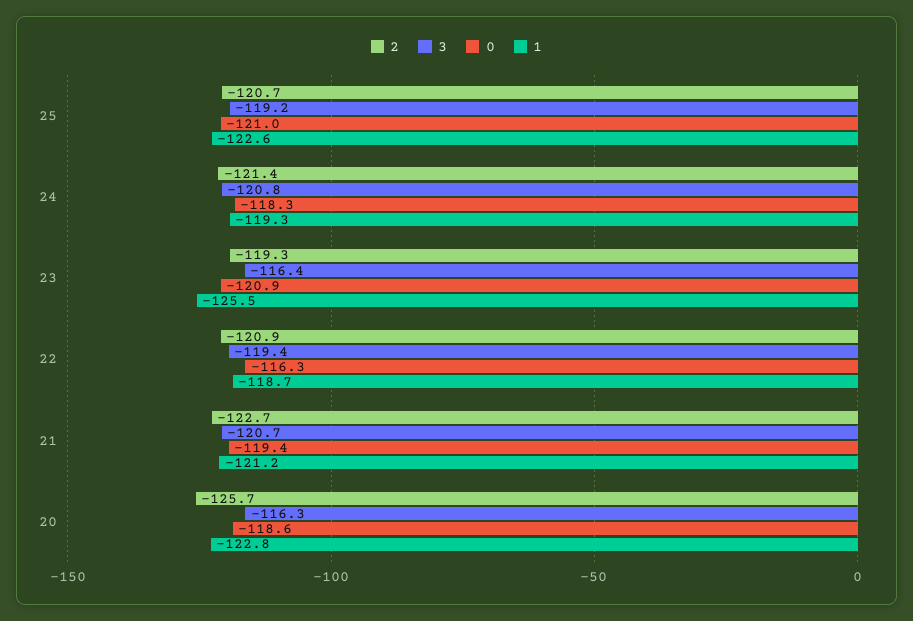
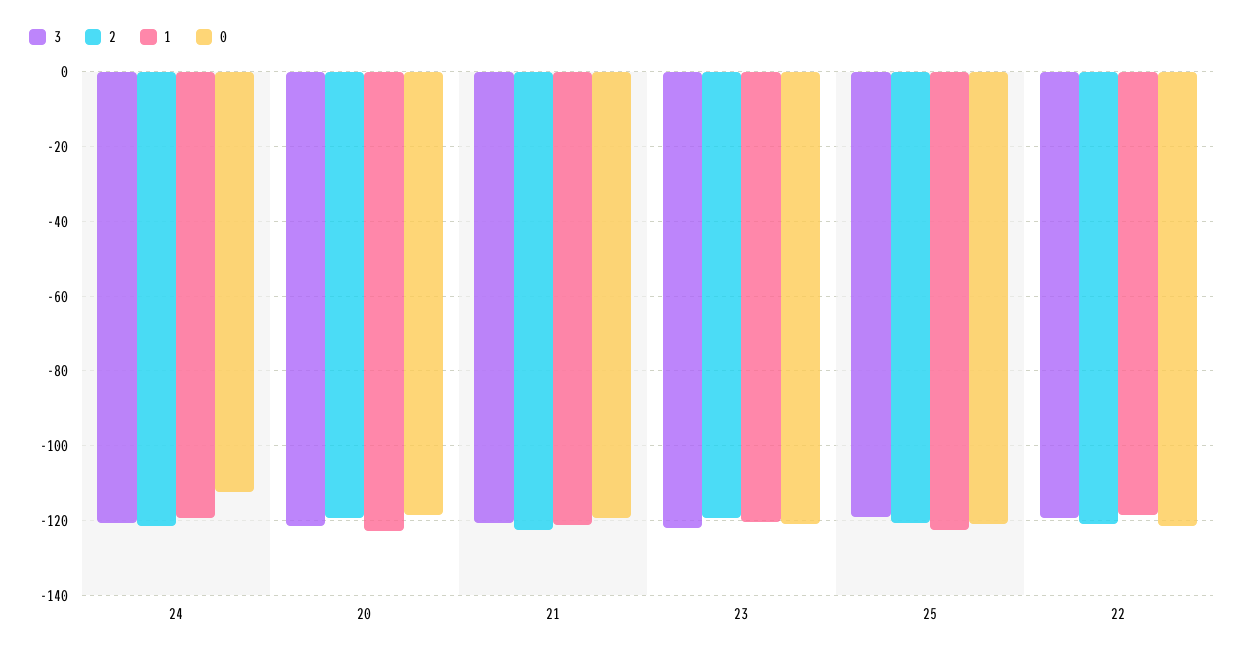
  {
    "2": {
      "25": -120.7,
      "24": -121.4,
      "23": -119.3,
      "22": -120.9,
      "21": -122.7,
-     "20": -125.7
+     "20": -120
    },
    "3": {
      "25": -119.2,
      "24": -120.8,
-     "23": -116.4,
+     "23": -122,
      "22": -119.4,
      "21": -120.7,
-     "20": -116.3
+     "20": -122
    },
    "0": {
      "25": -121,
-     "24": -118.3,
+     "24": -112,
      "23": -120.9,
-     "22": -116.3,
+     "22": -122,
      "21": -119.4,
      "20": -118.6
    },
    "1": {
      "25": -122.6,
      "24": -119.3,
-     "23": -125.5,
+     "23": -120,
      "22": -118.7,
      "21": -121.2,
      "20": -122.8
    }
  }

